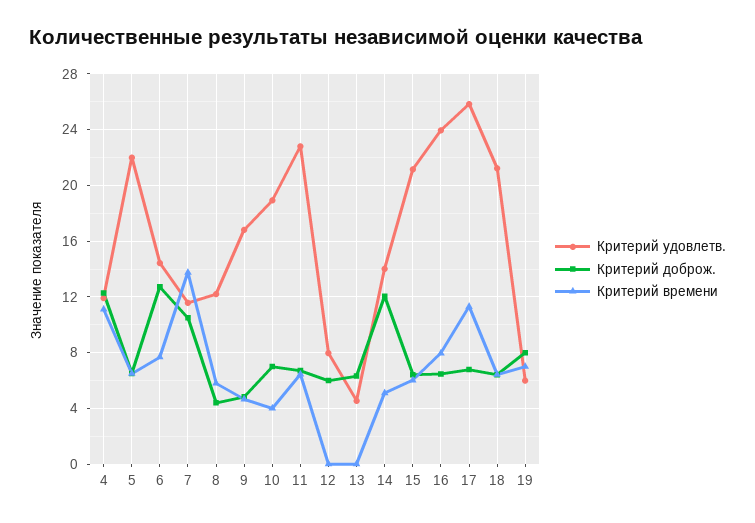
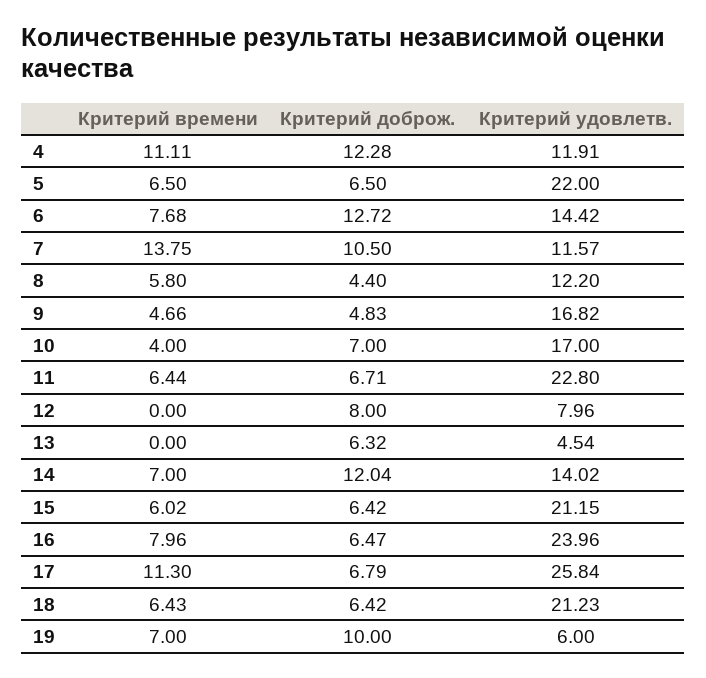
  {
    "Критерий удовлетв.": {
      "4": 11.91,
      "5": 22,
      "6": 14.42,
      "7": 11.57,
      "8": 12.2,
      "9": 16.82,
-     "10": 19,
+     "10": 17,
      "11": 22.8,
      "12": 7.96,
      "13": 4.54,
      "14": 14.02,
      "15": 21.15,
      "16": 23.96,
      "17": 25.84,
      "18": 21.23,
      "19": 6
    },
    "Критерий доброж.": {
      "4": 12.28,
      "5": 6.5,
      "6": 12.72,
      "7": 10.5,
      "8": 4.4,
      "9": 4.83,
      "10": 7,
      "11": 6.71,
-     "12": 6,
+     "12": 8,
      "13": 6.32,
      "14": 12.04,
      "15": 6.42,
      "16": 6.47,
      "17": 6.79,
      "18": 6.42,
-     "19": 8
+     "19": 10
    },
    "Критерий времени": {
      "4": 11.11,
      "5": 6.5,
      "6": 7.68,
      "7": 13.75,
      "8": 5.8,
      "9": 4.66,
      "10": 4,
      "11": 6.44,
      "12": 0,
      "13": 0,
-     "14": 5,
+     "14": 7,
      "15": 6.02,
      "16": 7.96,
      "17": 11.3,
      "18": 6.43,
      "19": 7
    }
  }

